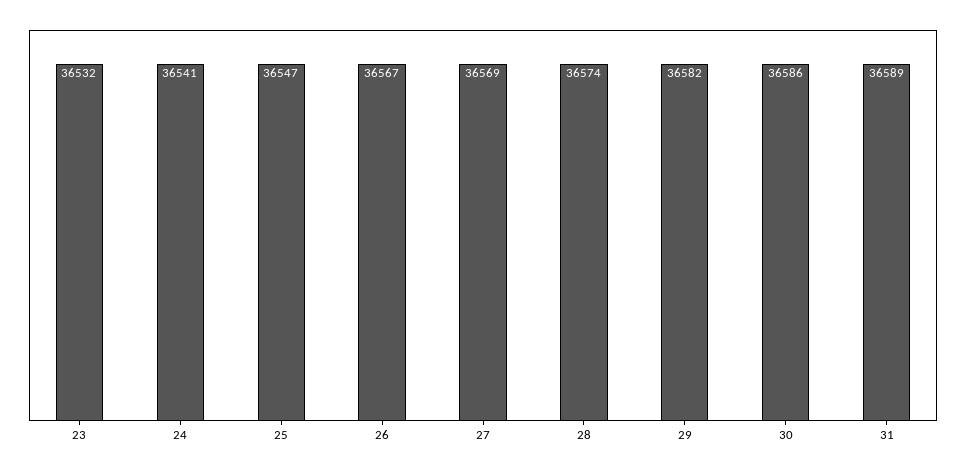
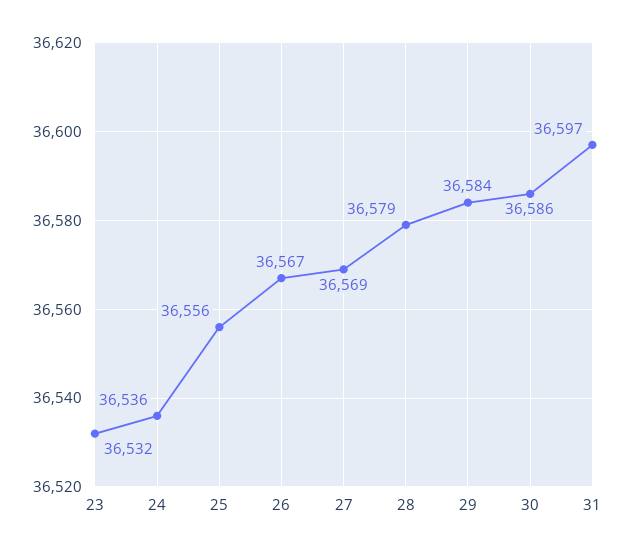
  {
    "23": 36532,
-   "24": 36541,
+   "24": 36536,
-   "25": 36547,
+   "25": 36556,
    "26": 36567,
    "27": 36569,
-   "28": 36574,
+   "28": 36579,
-   "29": 36582,
+   "29": 36584,
    "30": 36586,
-   "31": 36589
+   "31": 36597
  }

